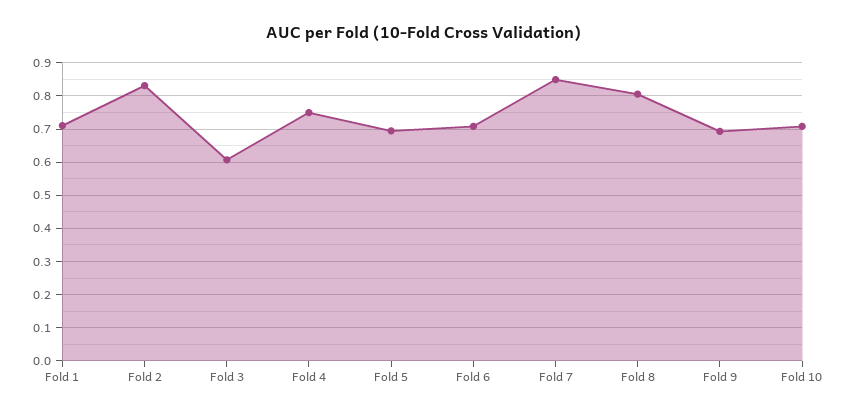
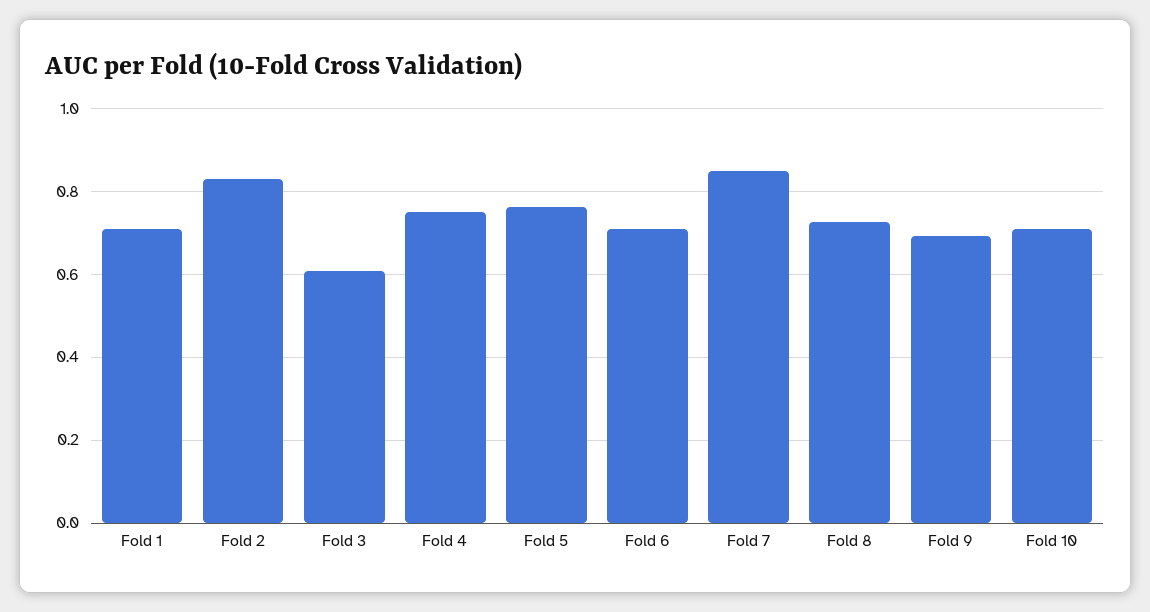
  {
    "Fold 1": 0.72,
    "Fold 2": 0.84,
    "Fold 3": 0.6,
    "Fold 4": 0.76,
-   "Fold 5": 0.7,
+   "Fold 5": 0.76,
    "Fold 6": 0.7,
    "Fold 7": 0.84,
-   "Fold 8": 0.8,
+   "Fold 8": 0.72,
    "Fold 9": 0.7,
    "Fold 10": 0.7
  }

